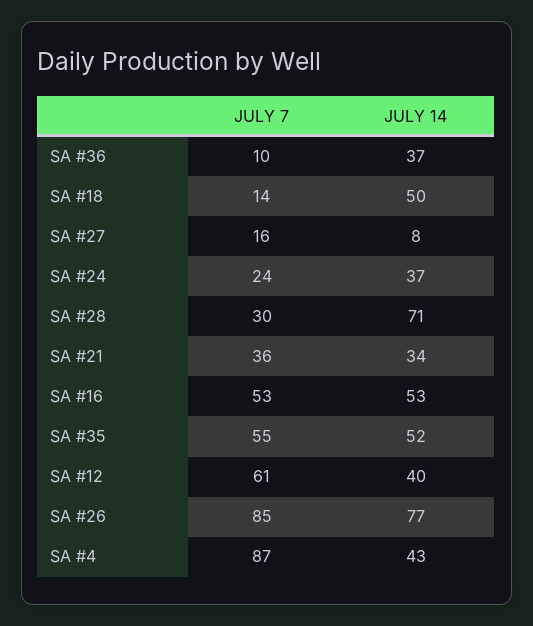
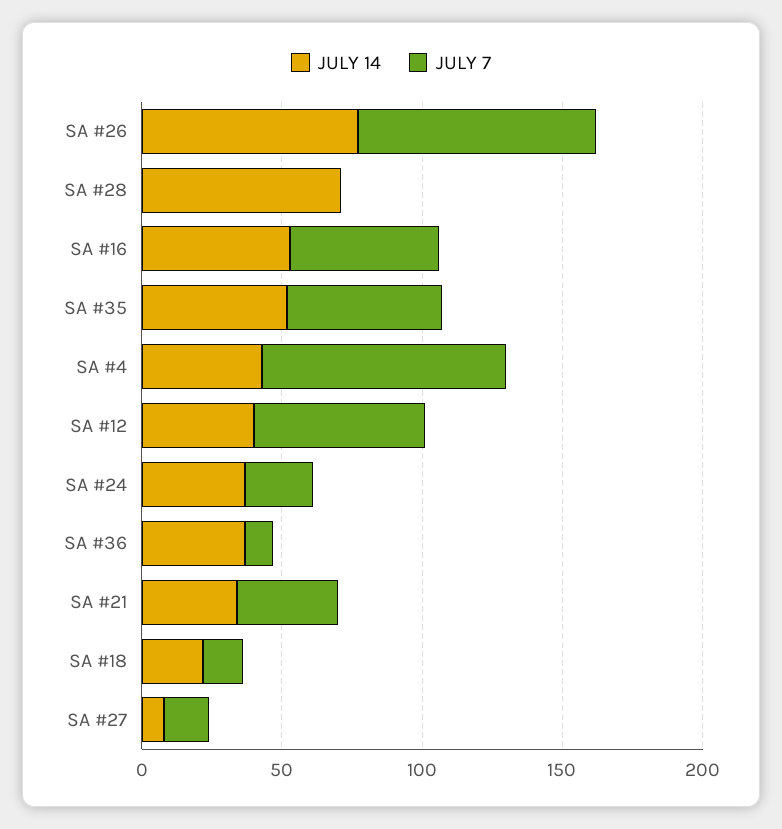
  {
    "JULY 7": {
      "SA #36": 10,
      "SA #18": 14,
      "SA #27": 16,
      "SA #24": 24,
-     "SA #28": 30,
+     "SA #28": 0,
      "SA #21": 36,
      "SA #16": 53,
      "SA #35": 55,
      "SA #12": 61,
      "SA #26": 85,
      "SA #4": 87
    },
    "JULY 14": {
      "SA #36": 37,
-     "SA #18": 50,
+     "SA #18": 20,
      "SA #27": 8,
      "SA #24": 37,
      "SA #28": 71,
      "SA #21": 34,
      "SA #16": 53,
      "SA #35": 52,
      "SA #12": 40,
      "SA #26": 77,
      "SA #4": 43
    }
  }

